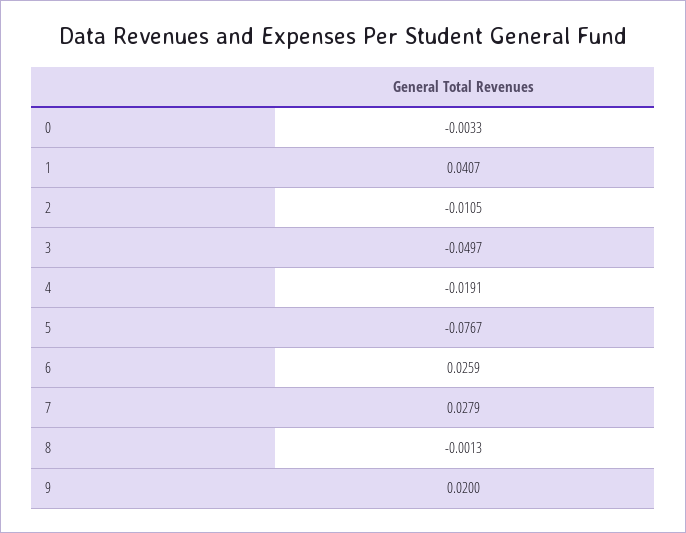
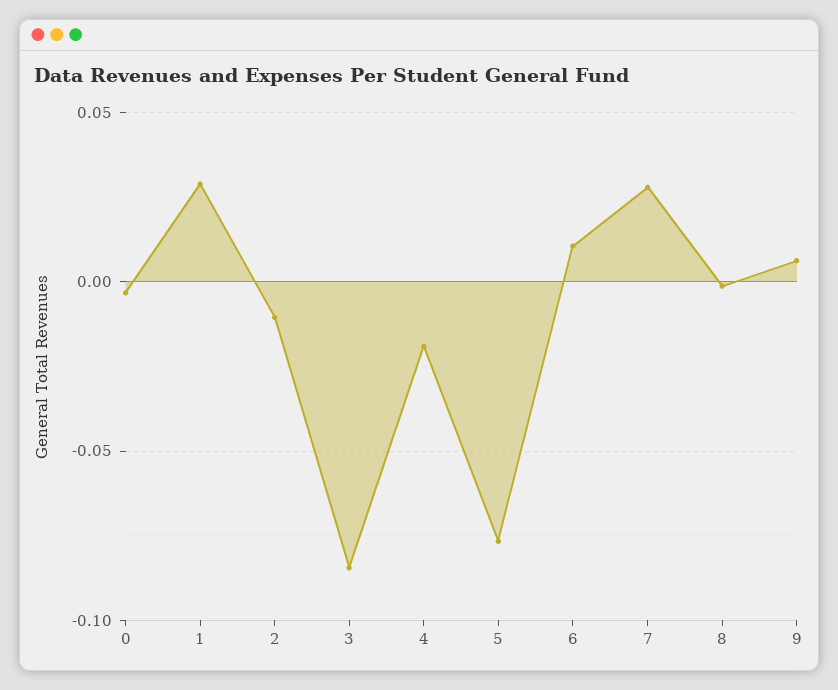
  {
    "0": -0.0033,
-   "1": 0.0407,
+   "1": 0.03,
    "2": -0.0105,
-   "3": -0.0497,
+   "3": -0.085,
    "4": -0.0191,
    "5": -0.0767,
-   "6": 0.0259,
+   "6": 0.01,
    "7": 0.0279,
    "8": -0.0013,
-   "9": 0.02
+   "9": 0.005
  }

